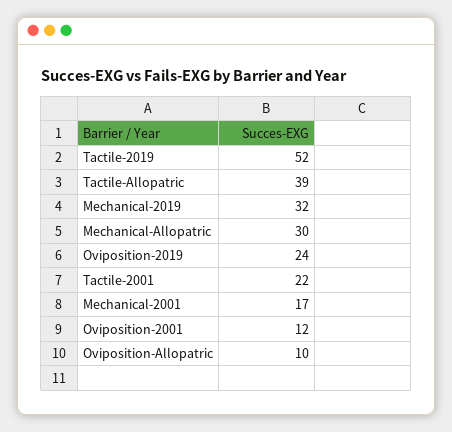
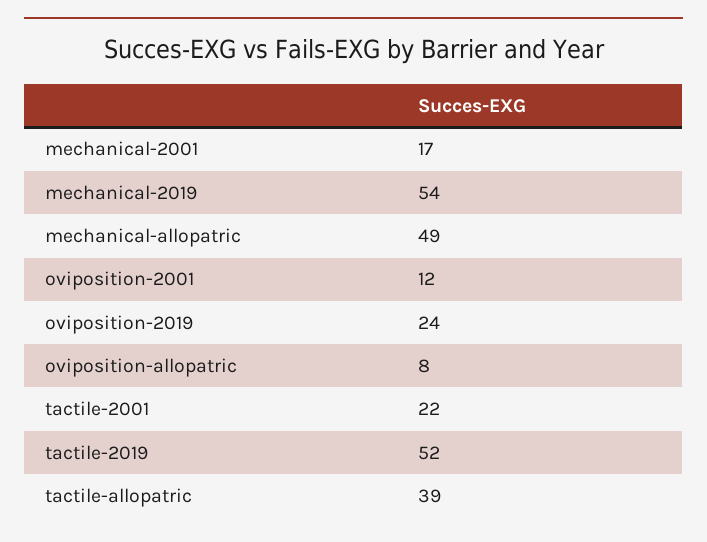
  {
    "Tactile-2019": 52,
    "Tactile-Allopatric": 39,
-   "Mechanical-2019": 32,
+   "Mechanical-2019": 54,
-   "Mechanical-Allopatric": 30,
+   "Mechanical-Allopatric": 49,
    "Oviposition-2019": 24,
    "Tactile-2001": 22,
    "Mechanical-2001": 17,
    "Oviposition-2001": 12,
-   "Oviposition-Allopatric": 10
+   "Oviposition-Allopatric": 8
  }

